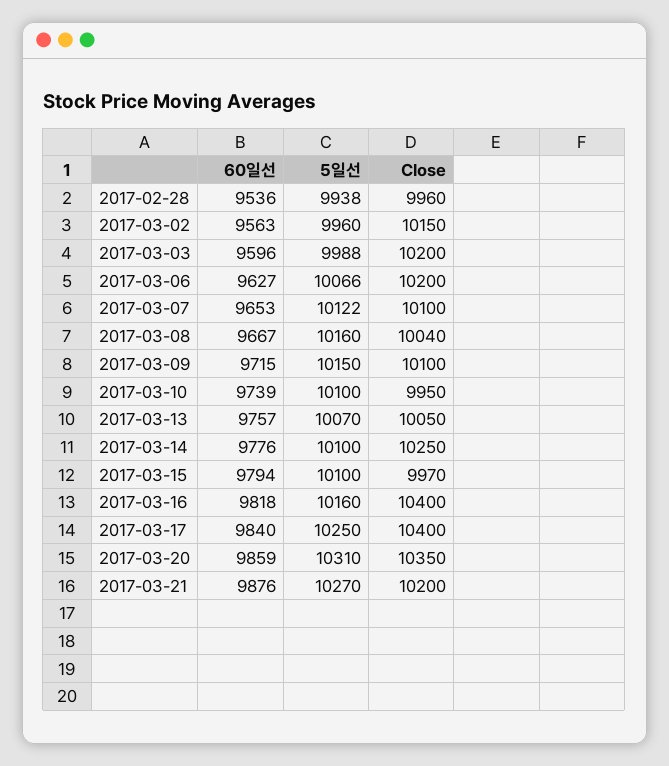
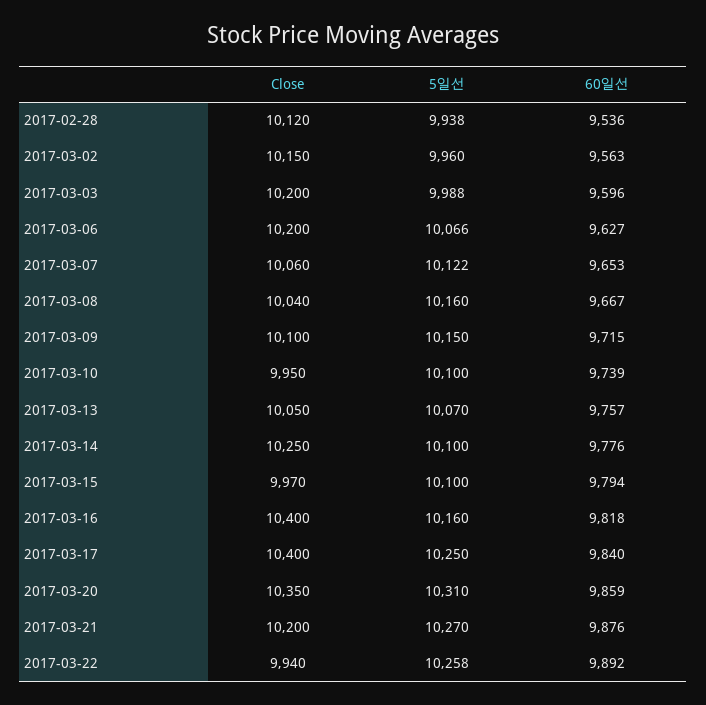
  {
    "60일선": {
      "2017-02-28": 9536,
      "2017-03-02": 9563,
      "2017-03-03": 9596,
      "2017-03-06": 9627,
      "2017-03-07": 9653,
      "2017-03-08": 9667,
      "2017-03-09": 9715,
      "2017-03-10": 9739,
      "2017-03-13": 9757,
      "2017-03-14": 9776,
      "2017-03-15": 9794,
      "2017-03-16": 9818,
      "2017-03-17": 9840,
      "2017-03-20": 9859,
-     "2017-03-21": 9876
+     "2017-03-21": 9876,
+     "2017-03-22": 9892
    },
    "5일선": {
      "2017-02-28": 9938,
      "2017-03-02": 9960,
      "2017-03-03": 9988,
      "2017-03-06": 10066,
      "2017-03-07": 10122,
      "2017-03-08": 10160,
      "2017-03-09": 10150,
      "2017-03-10": 10100,
      "2017-03-13": 10070,
      "2017-03-14": 10100,
      "2017-03-15": 10100,
      "2017-03-16": 10160,
      "2017-03-17": 10250,
      "2017-03-20": 10310,
-     "2017-03-21": 10270
+     "2017-03-21": 10270,
+     "2017-03-22": 10258
    },
    "Close": {
-     "2017-02-28": 9960,
+     "2017-02-28": 10120,
      "2017-03-02": 10150,
      "2017-03-03": 10200,
      "2017-03-06": 10200,
-     "2017-03-07": 10100,
+     "2017-03-07": 10060,
      "2017-03-08": 10040,
      "2017-03-09": 10100,
      "2017-03-10": 9950,
      "2017-03-13": 10050,
      "2017-03-14": 10250,
      "2017-03-15": 9970,
      "2017-03-16": 10400,
      "2017-03-17": 10400,
      "2017-03-20": 10350,
-     "2017-03-21": 10200
+     "2017-03-21": 10200,
+     "2017-03-22": 9940
    }
  }

